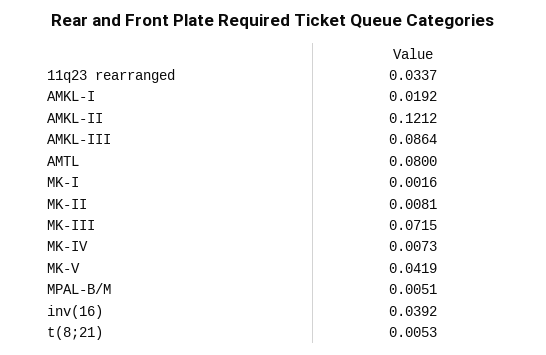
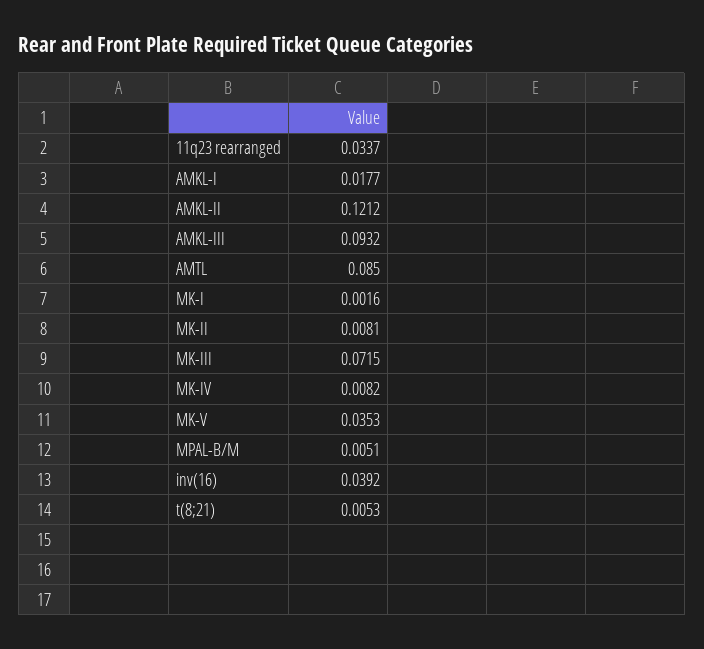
  {
    "11q23 rearranged": 0.0337,
-   "AMKL-I": 0.0192,
+   "AMKL-I": 0.0177,
    "AMKL-II": 0.1212,
-   "AMKL-III": 0.0864,
+   "AMKL-III": 0.0932,
-   "AMTL": 0.08,
+   "AMTL": 0.085,
    "MK-I": 0.0016,
    "MK-II": 0.0081,
    "MK-III": 0.0715,
-   "MK-IV": 0.0073,
+   "MK-IV": 0.0082,
-   "MK-V": 0.0419,
+   "MK-V": 0.0353,
    "MPAL-B/M": 0.0051,
    "inv(16)": 0.0392,
    "t(8;21)": 0.0053
  }

